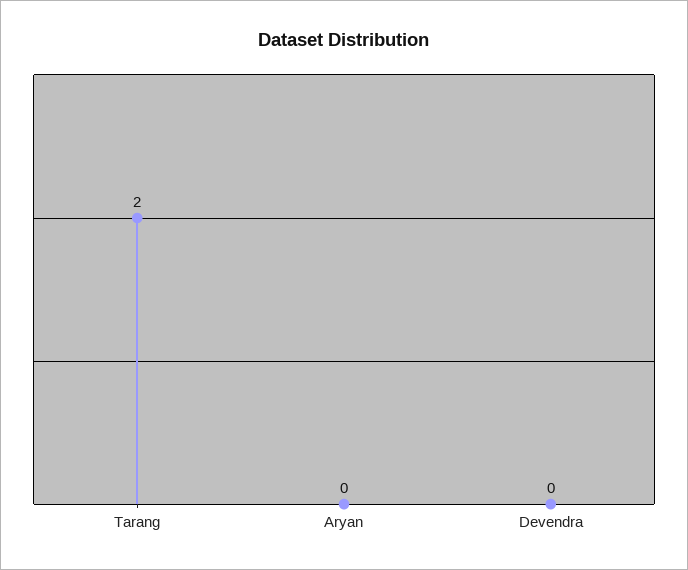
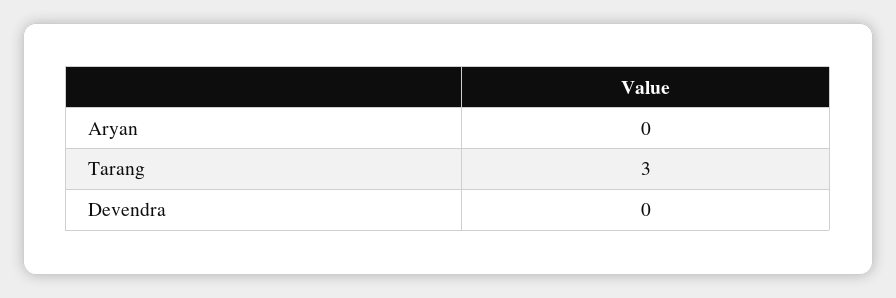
  {
-   "Tarang": 2,
+   "Tarang": 3,
    "Aryan": 0,
    "Devendra": 0
  }

